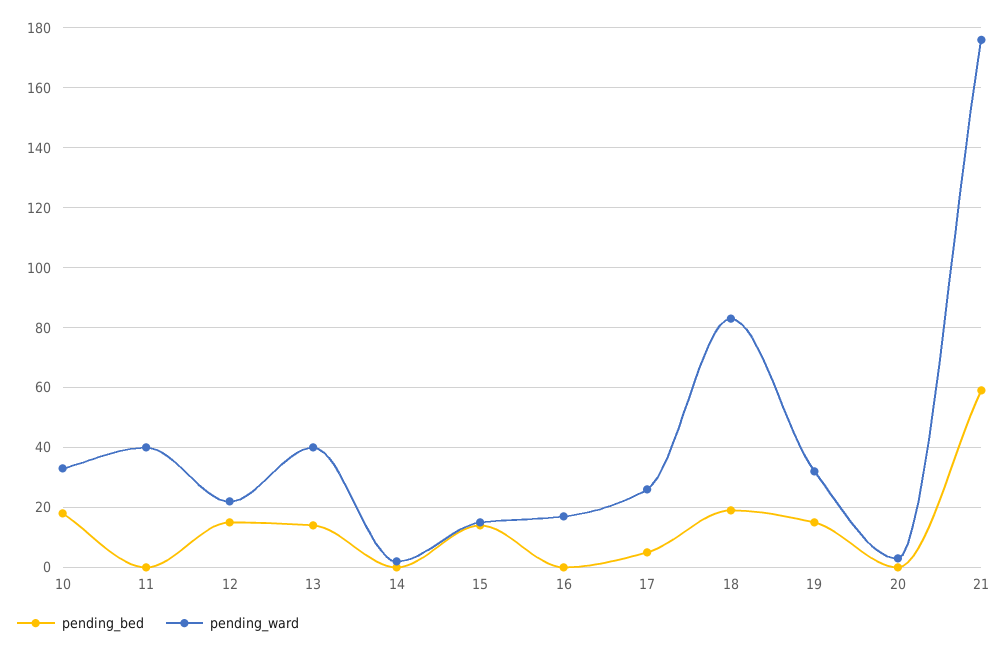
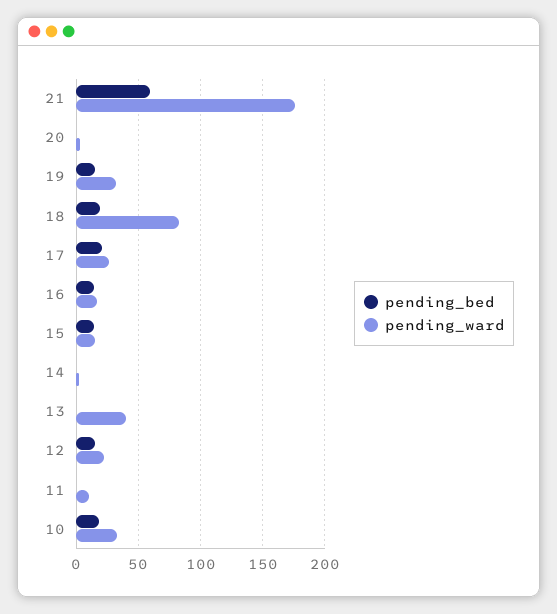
  {
    "pending_bed": {
      "10": 20,
      "11": 0,
      "12": 15,
-     "13": 15,
+     "13": 0,
      "14": 0,
      "15": 15,
-     "16": 0,
+     "16": 15,
-     "17": 5,
+     "17": 20,
      "18": 20,
      "19": 15,
      "20": 0,
      "21": 60
    },
    "pending_ward": {
      "10": 35,
-     "11": 40,
+     "11": 10,
      "12": 20,
      "13": 40,
      "14": 0,
      "15": 15,
      "16": 15,
      "17": 25,
      "18": 85,
      "19": 30,
      "20": 5,
      "21": 175
    }
  }

